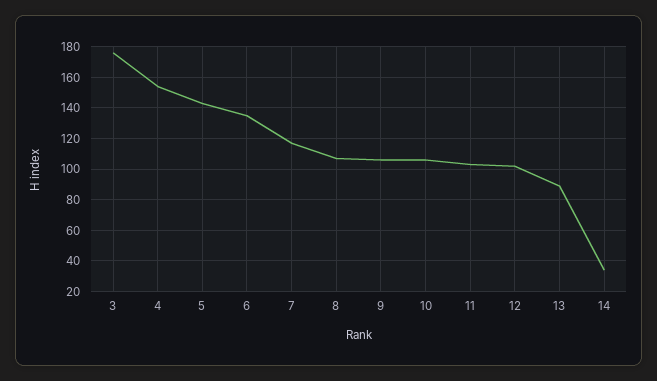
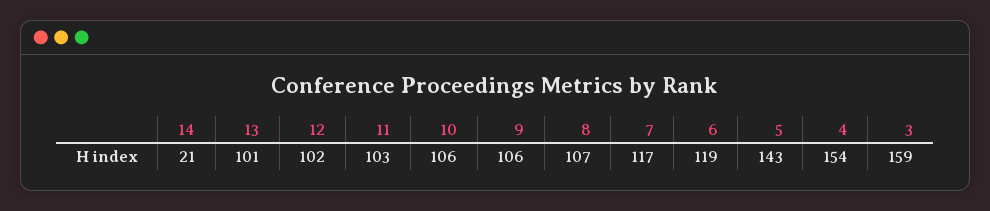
  {
-   "3": 175,
+   "3": 159,
    "4": 154,
    "5": 143,
-   "6": 135,
+   "6": 119,
    "7": 117,
    "8": 107,
    "9": 106,
    "10": 106,
    "11": 103,
    "12": 102,
-   "13": 90,
+   "13": 101,
-   "14": 35
+   "14": 21
  }

